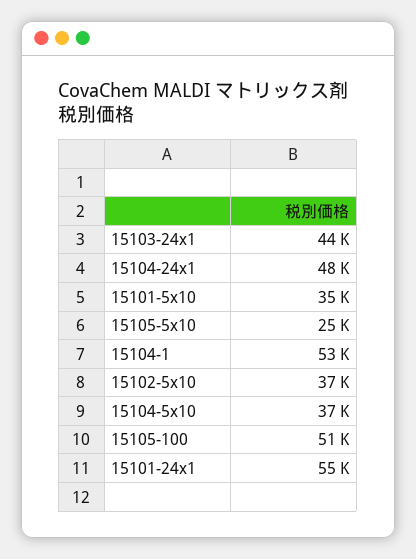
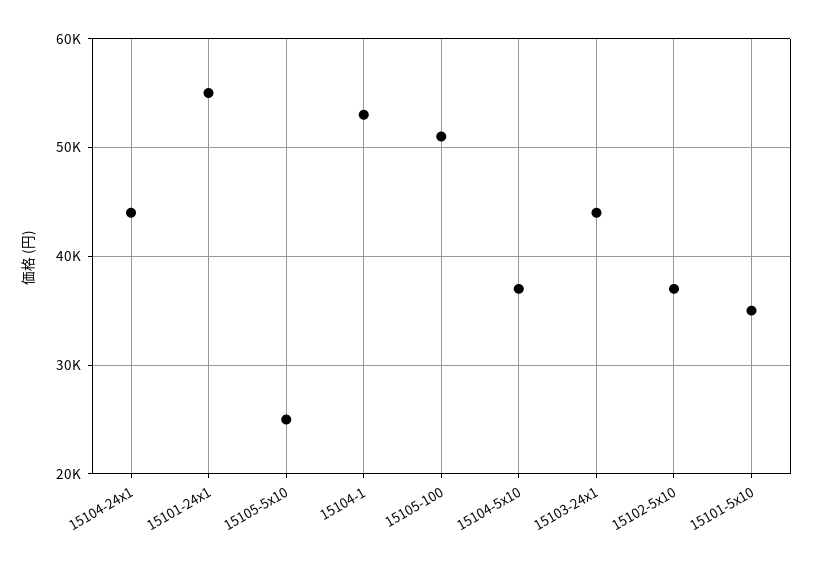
  {
    "15103-24x1": 44000,
-   "15104-24x1": 48000,
+   "15104-24x1": 44000,
    "15101-5x10": 35000,
    "15105-5x10": 25000,
    "15104-1": 53000,
    "15102-5x10": 37000,
    "15104-5x10": 37000,
    "15105-100": 51000,
    "15101-24x1": 55000
  }

